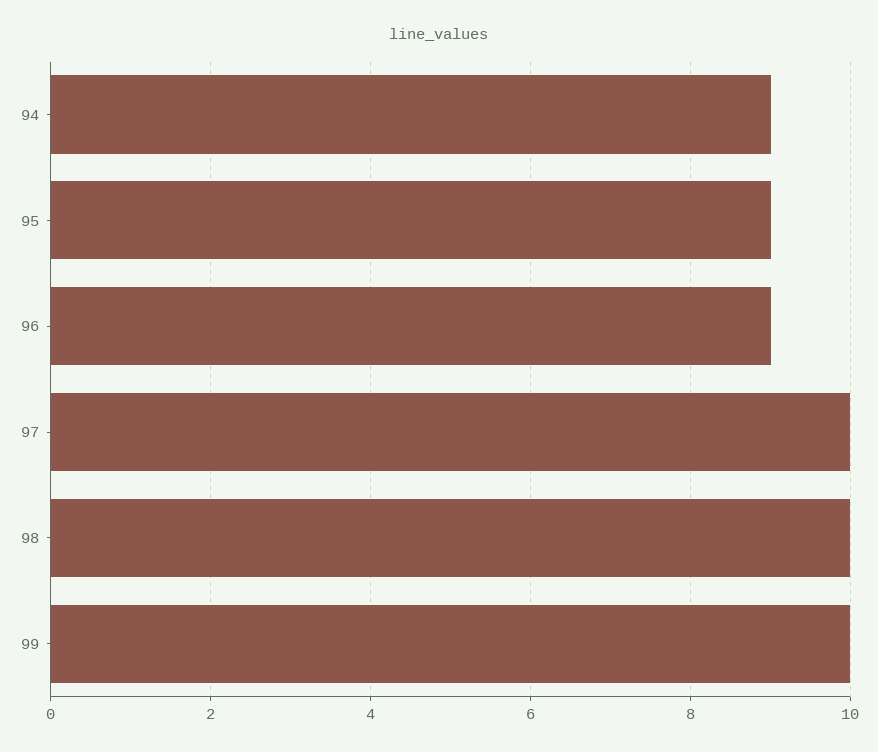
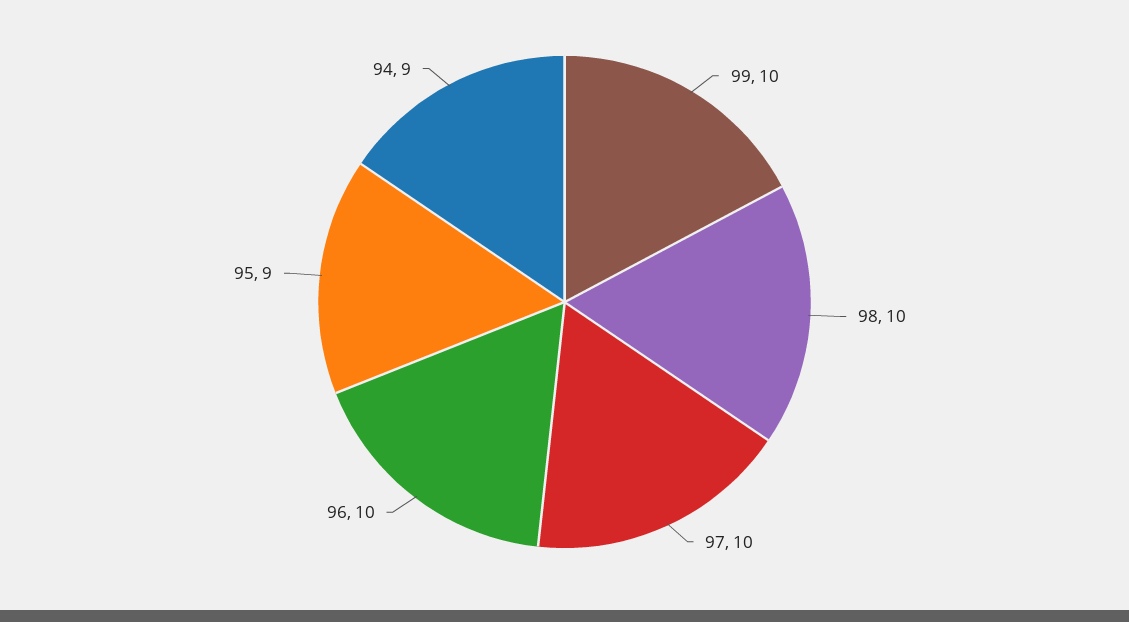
  {
    "94": 9,
    "95": 9,
-   "96": 9,
+   "96": 10,
    "97": 10,
    "98": 10,
    "99": 10
  }

